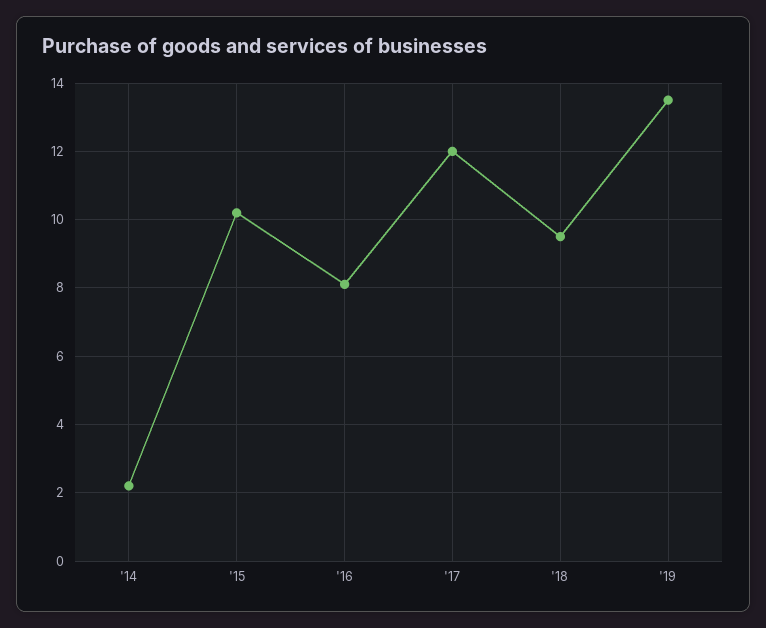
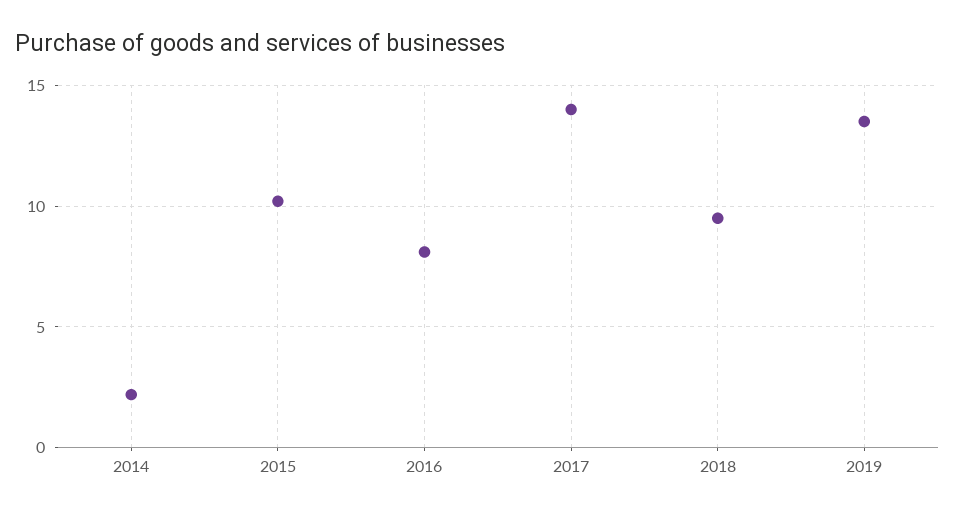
  {
    "'14": 2,
    "'15": 10,
    "'16": 8,
-   "'17": 12,
+   "'17": 14,
    "'18": 9.5,
    "'19": 13.5
  }

